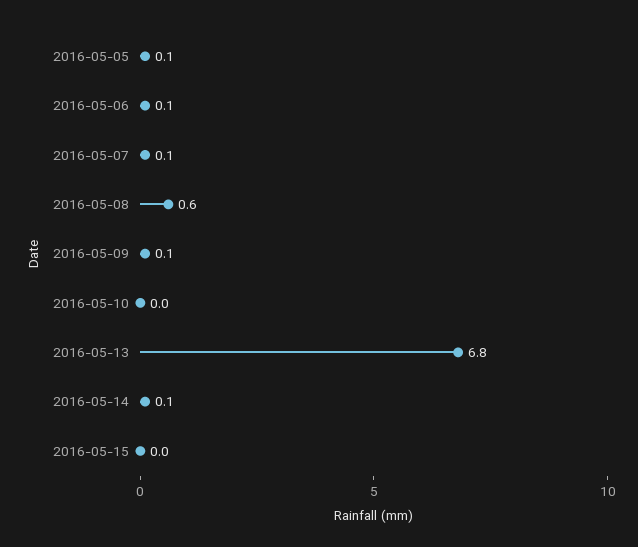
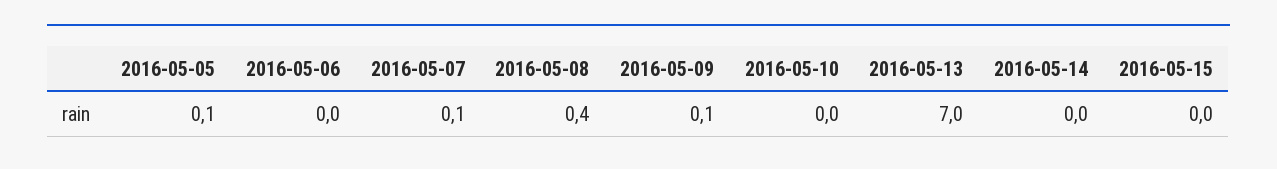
  {
    "2016-05-05": 0.1,
-   "2016-05-06": 0.1,
+   "2016-05-06": 0,
    "2016-05-07": 0.1,
-   "2016-05-08": 0.6,
+   "2016-05-08": 0.4,
    "2016-05-09": 0.1,
    "2016-05-10": 0,
-   "2016-05-13": 6.8,
+   "2016-05-13": 7,
-   "2016-05-14": 0.1,
+   "2016-05-14": 0,
    "2016-05-15": 0
  }

